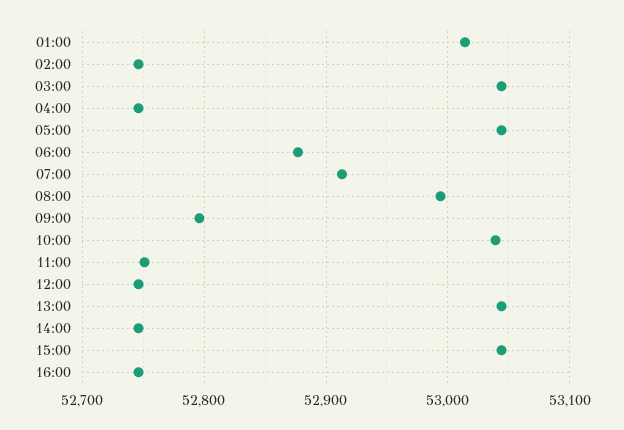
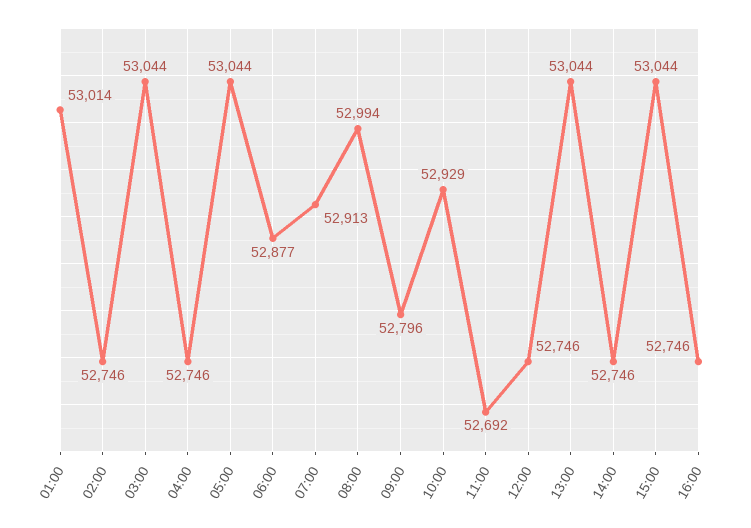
  {
    "01:00": 53014,
    "02:00": 52746,
    "03:00": 53044,
    "04:00": 52746,
    "05:00": 53044,
    "06:00": 52877,
    "07:00": 52913,
    "08:00": 52994,
    "09:00": 52796,
-   "10:00": 53040,
+   "10:00": 52929,
-   "11:00": 52750,
+   "11:00": 52692,
    "12:00": 52746,
    "13:00": 53044,
    "14:00": 52746,
    "15:00": 53044,
    "16:00": 52746
  }

